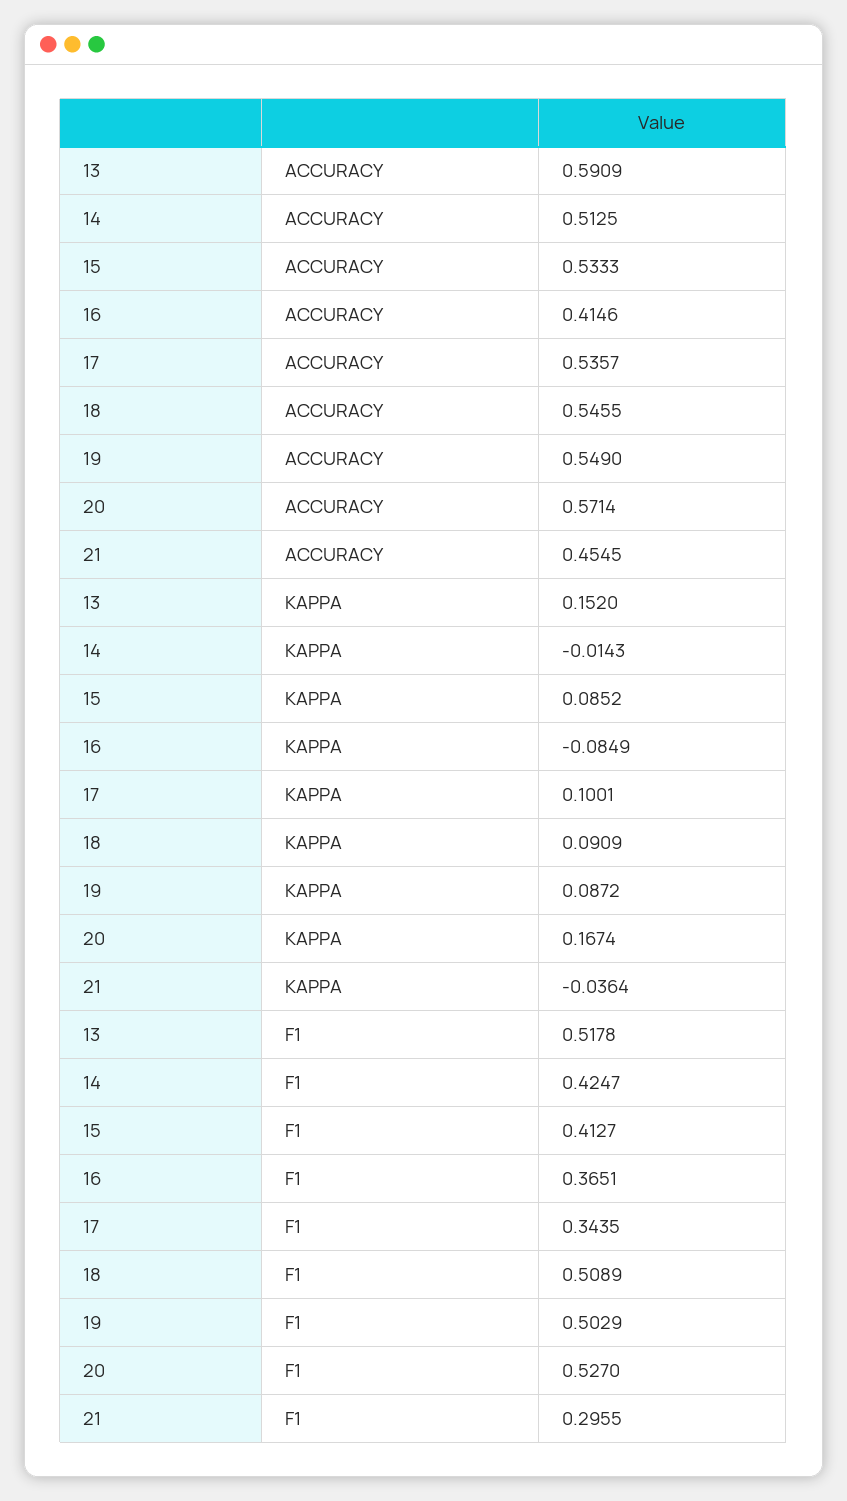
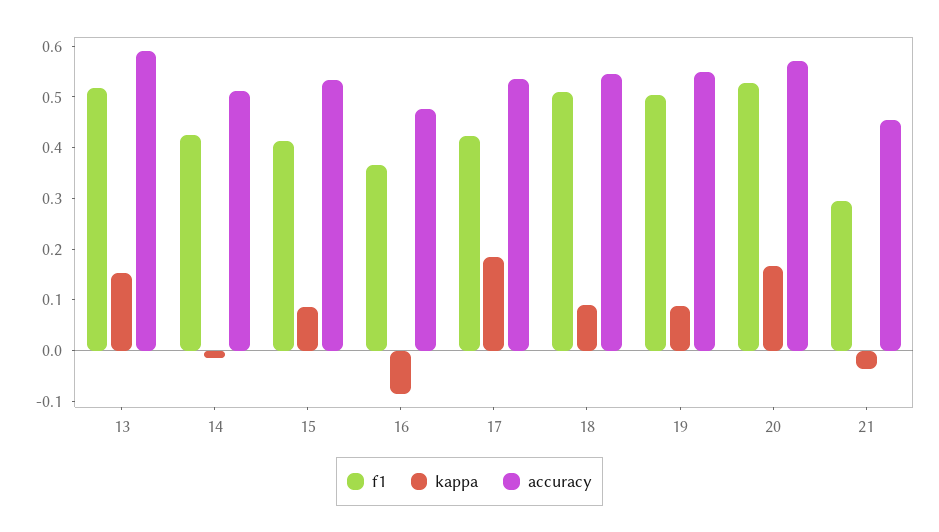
  {
    "ACCURACY": {
      "13": 0.5909,
      "14": 0.5125,
      "15": 0.5333,
-     "16": 0.4146,
+     "16": 0.48,
      "17": 0.5357,
      "18": 0.5455,
      "19": 0.549,
      "20": 0.5714,
      "21": 0.4545
    },
    "KAPPA": {
      "13": 0.152,
      "14": -0.0143,
      "15": 0.0852,
      "16": -0.0849,
-     "17": 0.1001,
+     "17": 0.18,
      "18": 0.0909,
      "19": 0.0872,
      "20": 0.1674,
      "21": -0.0364
    },
    "F1": {
      "13": 0.5178,
      "14": 0.4247,
      "15": 0.4127,
      "16": 0.3651,
-     "17": 0.3435,
+     "17": 0.42,
      "18": 0.5089,
      "19": 0.5029,
      "20": 0.527,
      "21": 0.2955
    }
  }

